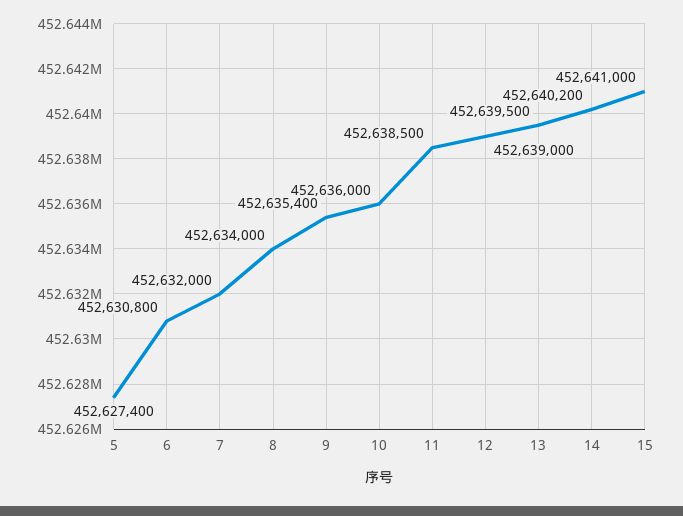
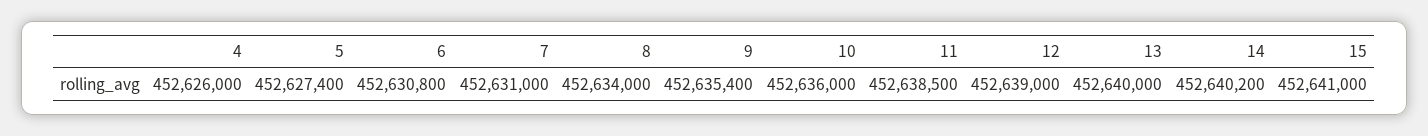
  {
    "5": 452627400,
    "6": 452630800,
-   "7": 452632000,
+   "7": 452631000,
    "8": 452634000,
    "9": 452635400,
    "10": 452636000,
    "11": 452638500,
    "12": 452639000,
-   "13": 452639500,
+   "13": 452640000,
    "14": 452640200,
-   "15": 452641000
+   "15": 452641000,
+   "4": 452626000
  }

